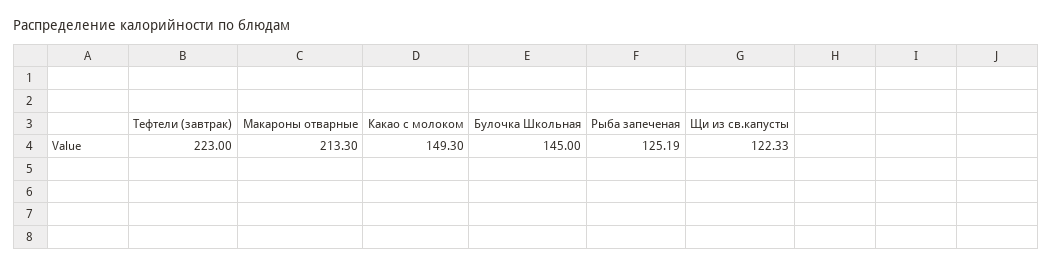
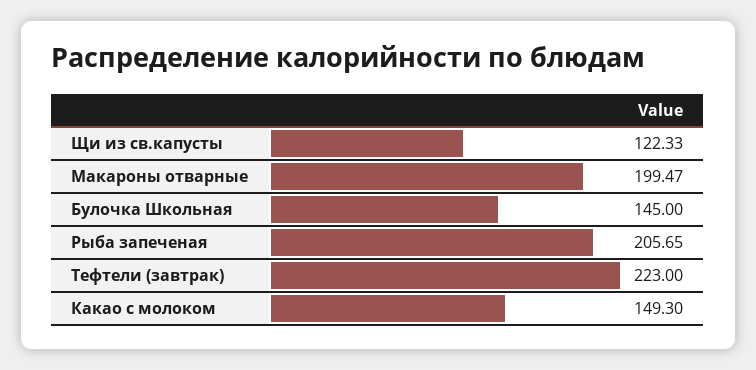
  {
    "Тефтели (завтрак)": 223,
-   "Макароны отварные": 213.3,
+   "Макароны отварные": 199.47,
    "Какао с молоком": 149.3,
    "Булочка Школьная": 145,
-   "Рыба запеченая": 125.19,
+   "Рыба запеченая": 205.65,
    "Щи из св.капусты": 122.33
  }

